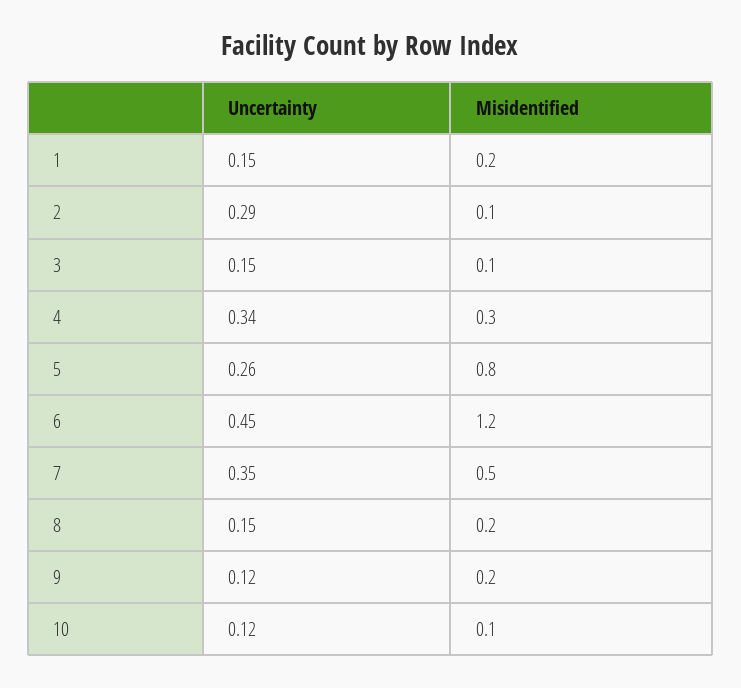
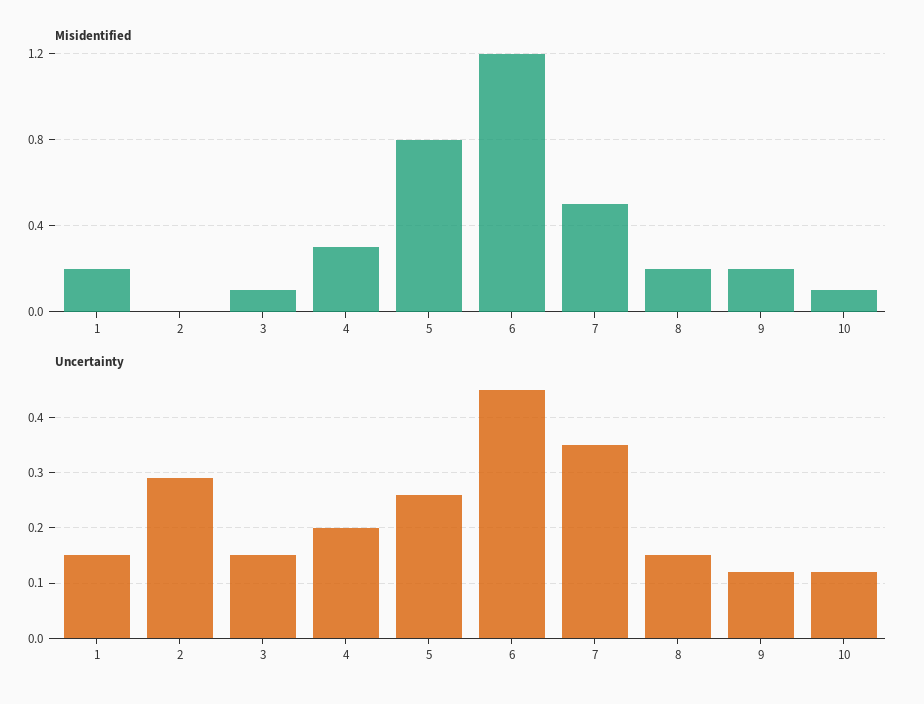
  {
    "Uncertainty": {
      "1": 0.15,
      "2": 0.29,
      "3": 0.15,
-     "4": 0.34,
+     "4": 0.2,
      "5": 0.26,
      "6": 0.45,
      "7": 0.35,
      "8": 0.15,
      "9": 0.12,
      "10": 0.12
    },
    "Misidentified": {
      "1": 0.2,
-     "2": 0.1,
+     "2": 0,
      "3": 0.1,
      "4": 0.3,
      "5": 0.8,
      "6": 1.2,
      "7": 0.5,
      "8": 0.2,
      "9": 0.2,
      "10": 0.1
    }
  }

